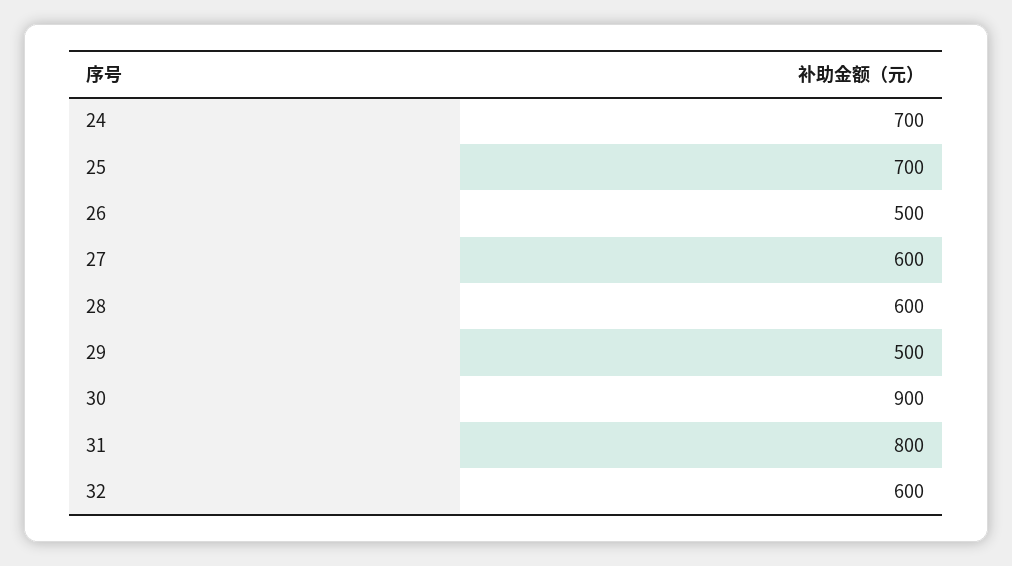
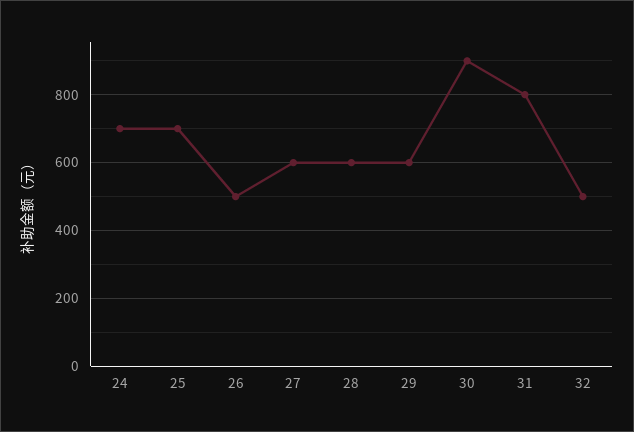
  {
    "24": 700,
    "25": 700,
    "26": 500,
    "27": 600,
    "28": 600,
-   "29": 500,
+   "29": 600,
    "30": 900,
    "31": 800,
-   "32": 600
+   "32": 500
  }

